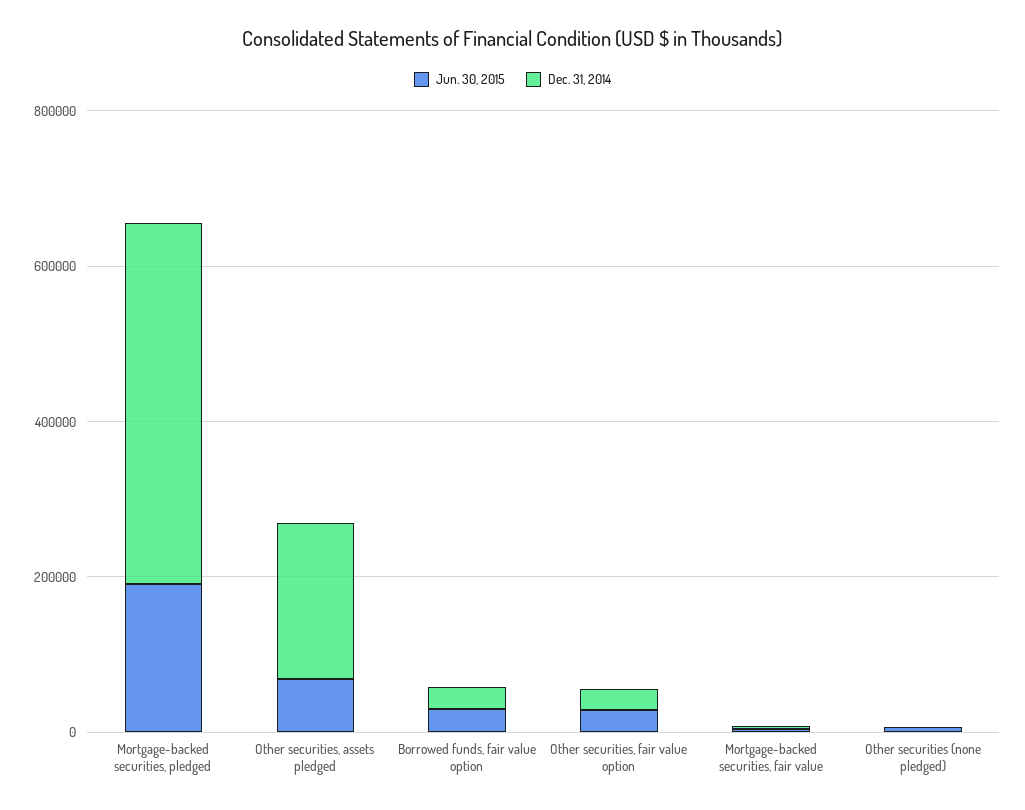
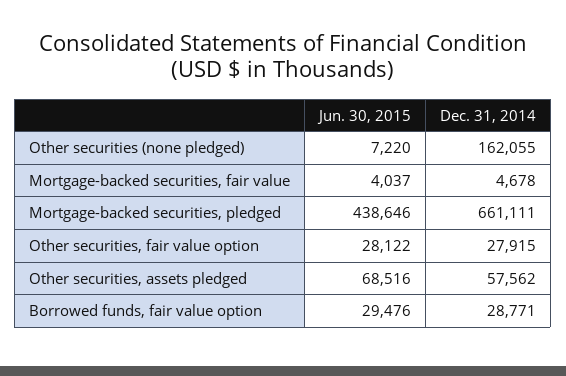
  {
    "Jun. 30, 2015": {
-     "Mortgage-backed securities, pledged": 200000,
+     "Mortgage-backed securities, pledged": 438646,
      "Other securities, assets pledged": 68516,
      "Borrowed funds, fair value option": 29476,
      "Other securities, fair value option": 28122,
      "Mortgage-backed securities, fair value": 4037,
      "Other securities (none pledged)": 7220
    },
    "Dec. 31, 2014": {
-     "Mortgage-backed securities, pledged": 450000,
+     "Mortgage-backed securities, pledged": 661111,
-     "Other securities, assets pledged": 200000,
+     "Other securities, assets pledged": 57562,
      "Borrowed funds, fair value option": 28771,
      "Other securities, fair value option": 27915,
      "Mortgage-backed securities, fair value": 4678,
-     "Other securities (none pledged)": 0
+     "Other securities (none pledged)": 162055
    }
  }

